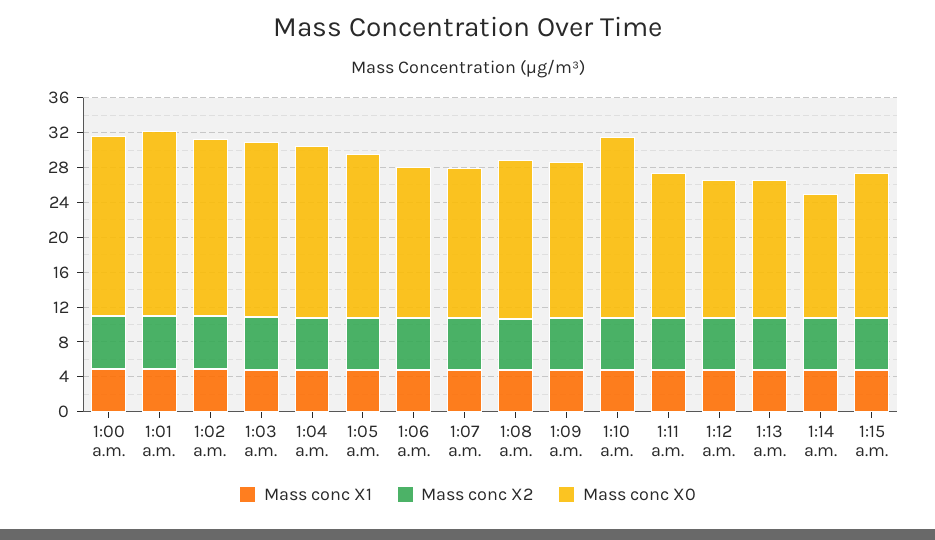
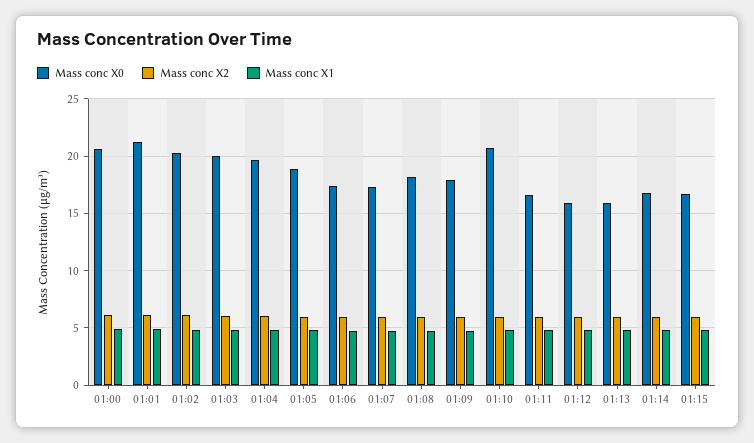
  {
    "Mass conc X1": {
      "1:00 a.m.": 5,
      "1:01 a.m.": 5,
      "1:02 a.m.": 5,
      "1:03 a.m.": 5,
      "1:04 a.m.": 5,
      "1:05 a.m.": 5,
      "1:06 a.m.": 5,
      "1:07 a.m.": 5,
      "1:08 a.m.": 5,
      "1:09 a.m.": 5,
      "1:10 a.m.": 5,
      "1:11 a.m.": 5,
      "1:12 a.m.": 5,
      "1:13 a.m.": 5,
      "1:14 a.m.": 5,
      "1:15 a.m.": 5
    },
    "Mass conc X2": {
      "1:00 a.m.": 6,
      "1:01 a.m.": 6,
      "1:02 a.m.": 6,
      "1:03 a.m.": 6,
      "1:04 a.m.": 6,
      "1:05 a.m.": 6,
      "1:06 a.m.": 6,
      "1:07 a.m.": 6,
      "1:08 a.m.": 6,
      "1:09 a.m.": 6,
      "1:10 a.m.": 6,
      "1:11 a.m.": 6,
      "1:12 a.m.": 6,
      "1:13 a.m.": 6,
      "1:14 a.m.": 6,
      "1:15 a.m.": 6
    },
    "Mass conc X0": {
      "1:00 a.m.": 21,
      "1:01 a.m.": 21,
      "1:02 a.m.": 20,
      "1:03 a.m.": 20,
      "1:04 a.m.": 20,
      "1:05 a.m.": 19,
      "1:06 a.m.": 17,
      "1:07 a.m.": 17,
      "1:08 a.m.": 18,
      "1:09 a.m.": 18,
      "1:10 a.m.": 21,
      "1:11 a.m.": 17,
      "1:12 a.m.": 16,
      "1:13 a.m.": 16,
-     "1:14 a.m.": 14,
+     "1:14 a.m.": 17,
      "1:15 a.m.": 17
    }
  }

